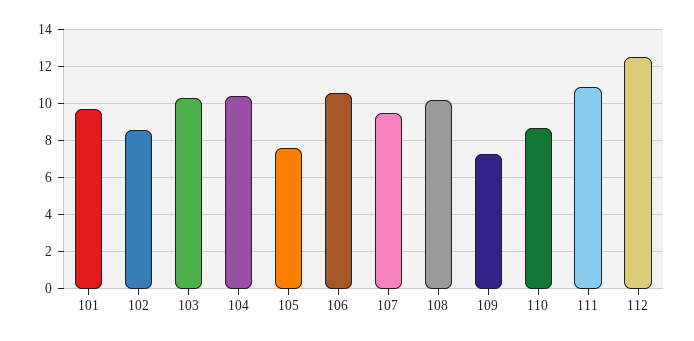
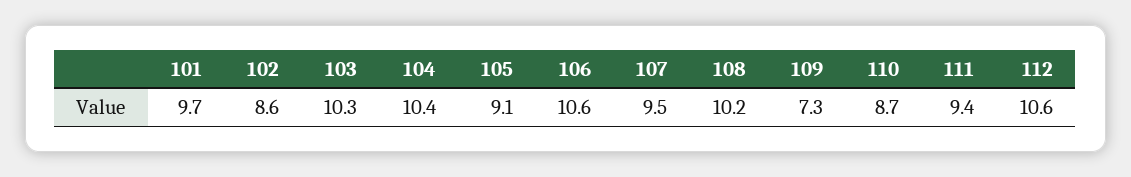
  {
    "101": 9.7,
    "102": 8.6,
    "103": 10.3,
    "104": 10.4,
-   "105": 7.5,
+   "105": 9.1,
    "106": 10.6,
    "107": 9.5,
    "108": 10.2,
    "109": 7.3,
    "110": 8.7,
-   "111": 11,
+   "111": 9.4,
-   "112": 12.5
+   "112": 10.6
  }

